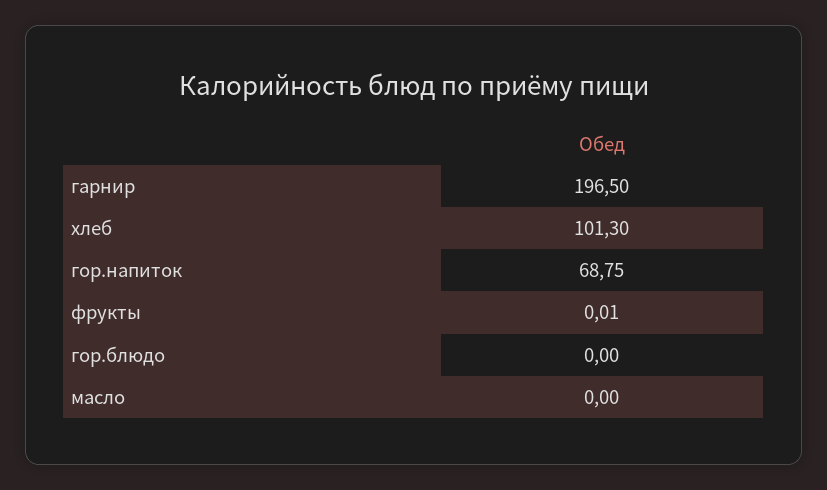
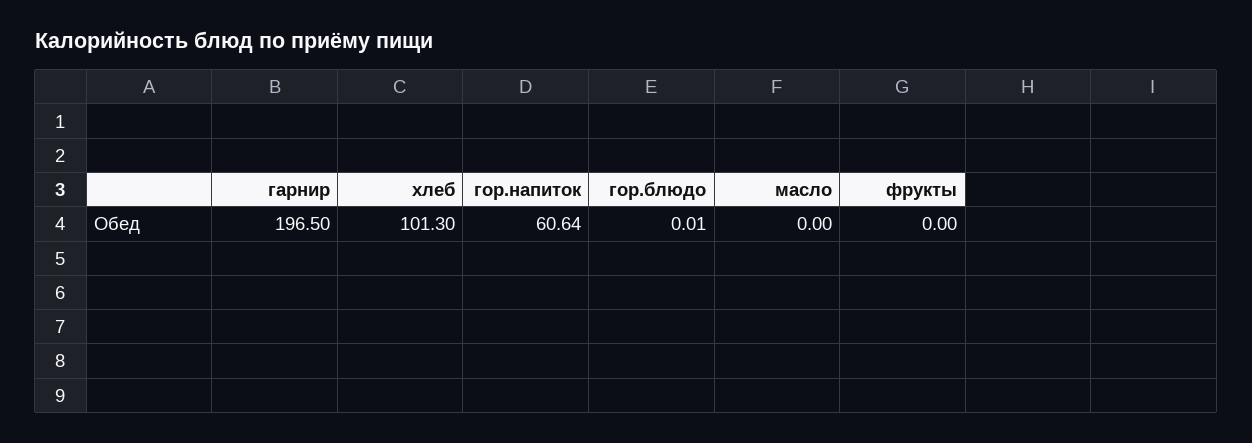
  {
    "гарнир": 196.5,
    "хлеб": 101.3,
-   "гор.напиток": 68.75,
+   "гор.напиток": 60.64,
-   "фрукты": 0.01,
+   "фрукты": 0,
-   "гор.блюдо": 0,
+   "гор.блюдо": 0.01,
    "масло": 0
  }

